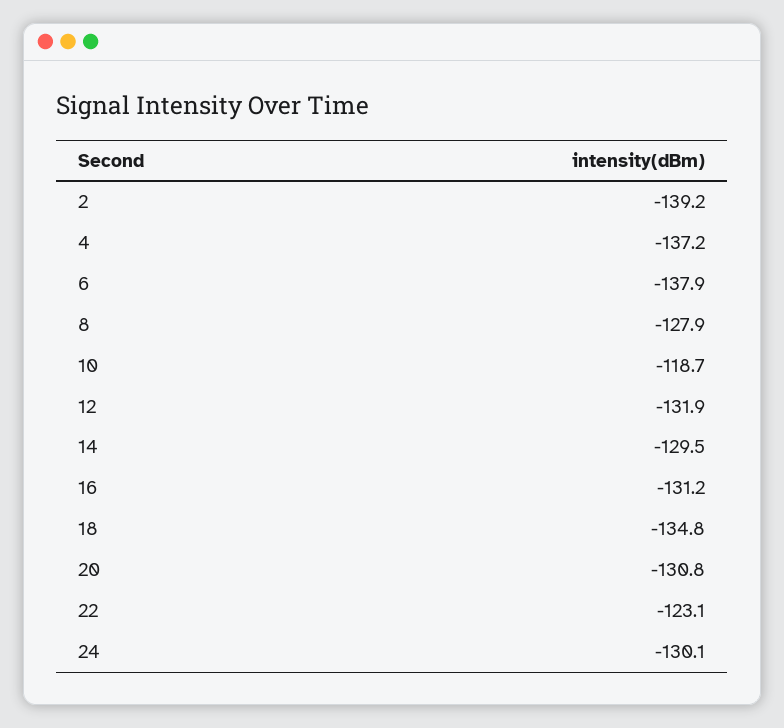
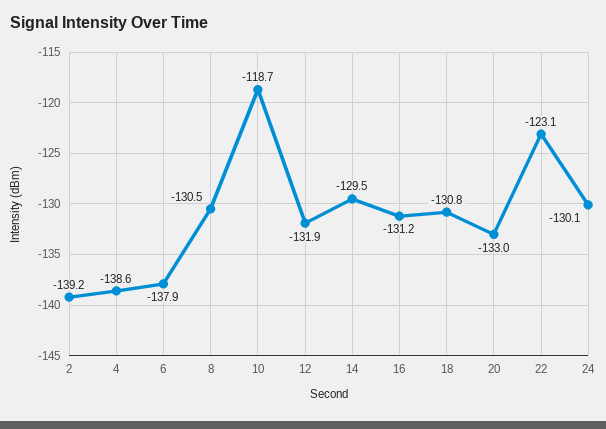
  {
    "2": -139.2,
-   "4": -137.2,
+   "4": -138.6,
    "6": -137.9,
-   "8": -127.9,
+   "8": -130.5,
    "10": -118.7,
    "12": -131.9,
    "14": -129.5,
    "16": -131.2,
-   "18": -134.8,
+   "18": -130.8,
-   "20": -130.8,
+   "20": -133,
    "22": -123.1,
    "24": -130.1
  }

